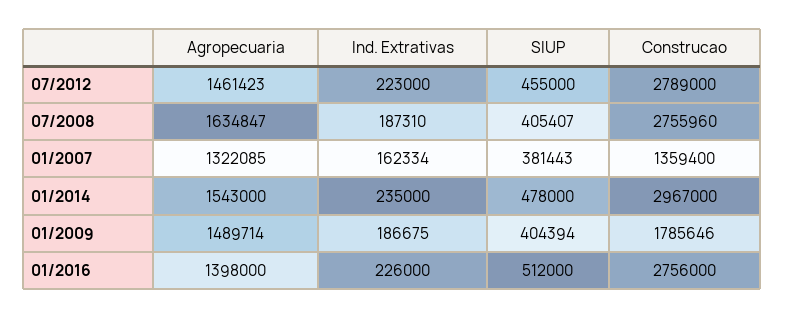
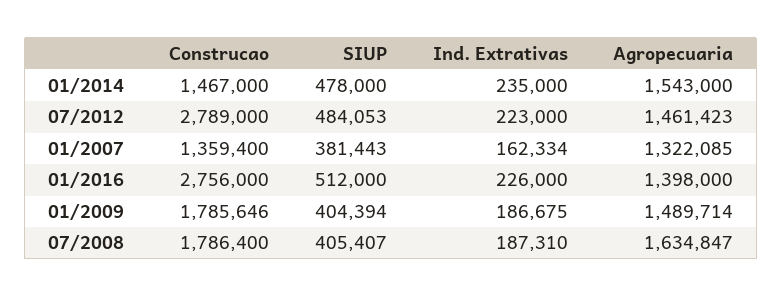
  {
    "Agropecuaria": {
      "07/2012": 1461423,
      "07/2008": 1634847,
      "01/2007": 1322085,
      "01/2014": 1543000,
      "01/2009": 1489714,
      "01/2016": 1398000
    },
    "Ind. Extrativas": {
      "07/2012": 223000,
      "07/2008": 187310,
      "01/2007": 162334,
      "01/2014": 235000,
      "01/2009": 186675,
      "01/2016": 226000
    },
    "SIUP": {
-     "07/2012": 455000,
+     "07/2012": 484053,
      "07/2008": 405407,
      "01/2007": 381443,
      "01/2014": 478000,
      "01/2009": 404394,
      "01/2016": 512000
    },
    "Construcao": {
      "07/2012": 2789000,
-     "07/2008": 2755960,
+     "07/2008": 1786400,
      "01/2007": 1359400,
-     "01/2014": 2967000,
+     "01/2014": 1467000,
      "01/2009": 1785646,
      "01/2016": 2756000
    }
  }

